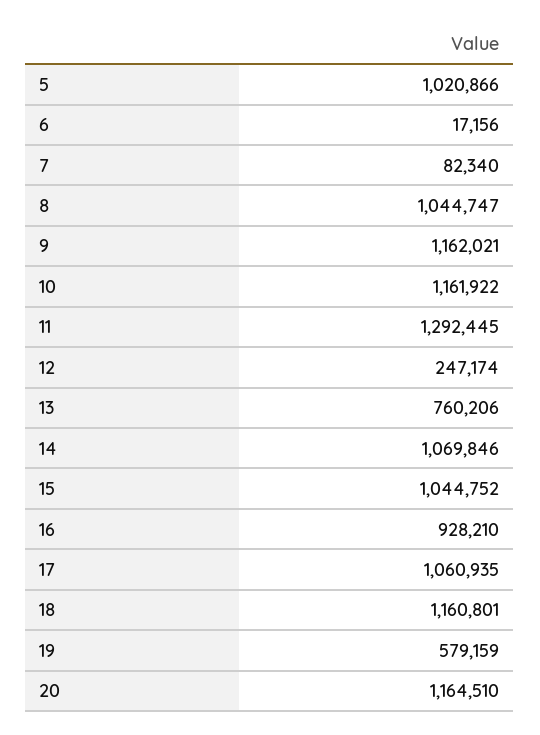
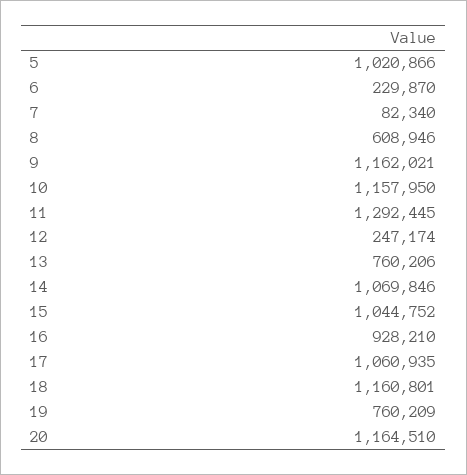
  {
    "5": 1020866,
-   "6": 17156,
+   "6": 229870,
    "7": 82340,
-   "8": 1044747,
+   "8": 608946,
    "9": 1162021,
-   "10": 1161922,
+   "10": 1157950,
    "11": 1292445,
    "12": 247174,
    "13": 760206,
    "14": 1069846,
    "15": 1044752,
    "16": 928210,
    "17": 1060935,
    "18": 1160801,
-   "19": 579159,
+   "19": 760209,
    "20": 1164510
  }

